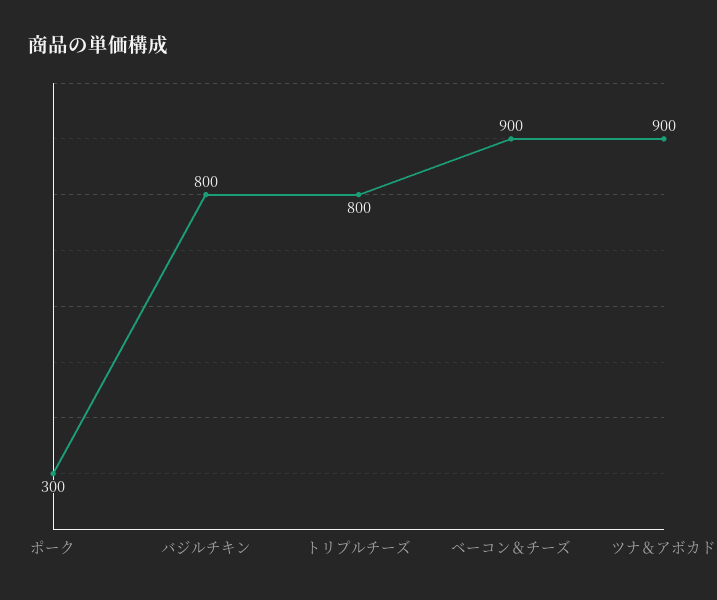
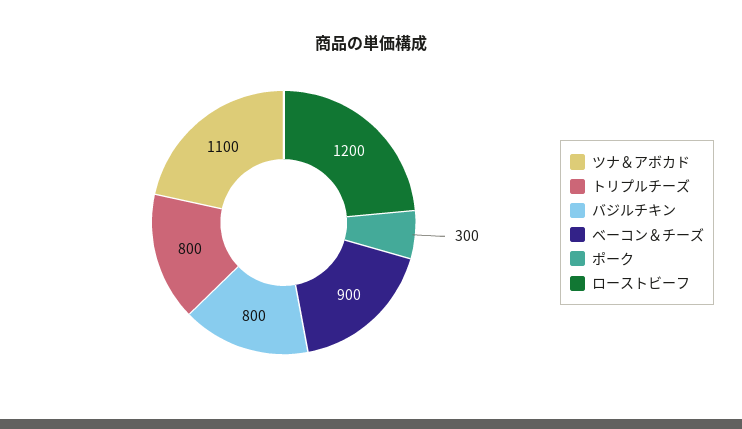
  {
    "ポーク": 300,
    "バジルチキン": 800,
    "トリプルチーズ": 800,
    "ベーコン＆チーズ": 900,
-   "ツナ＆アボカド": 900
+   "ツナ＆アボカド": 1100,
+   "ローストビーフ": 1200
  }

